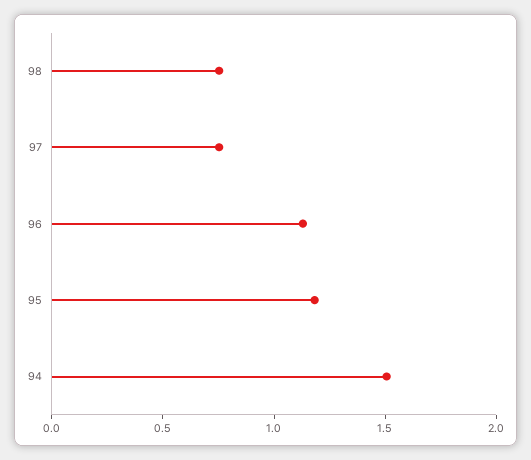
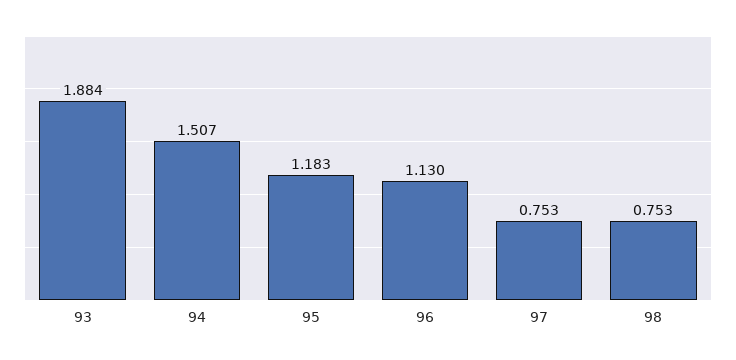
  {
    "98": 0.753,
    "97": 0.753,
    "96": 1.13,
    "95": 1.183,
-   "94": 1.507
+   "94": 1.507,
+   "93": 1.884
  }

